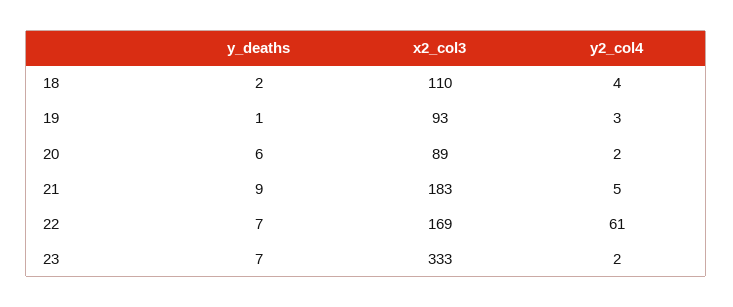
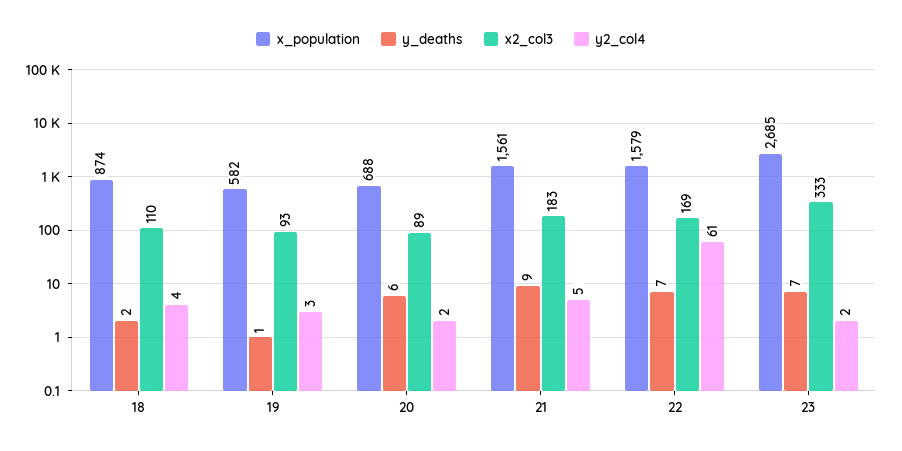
  {
    "y_deaths": {
      "18": 2,
      "19": 1,
      "20": 6,
      "21": 9,
      "22": 7,
      "23": 7
    },
    "x2_col3": {
      "18": 110,
      "19": 93,
      "20": 89,
      "21": 183,
      "22": 169,
      "23": 333
    },
    "y2_col4": {
      "18": 4,
      "19": 3,
      "20": 2,
      "21": 5,
      "22": 61,
      "23": 2
-   }
+   },
+   "x_population": {
+     "18": 874,
+     "19": 582,
+     "20": 688,
+     "21": 1561,
+     "22": 1579,
+     "23": 2685
+   }
  }

